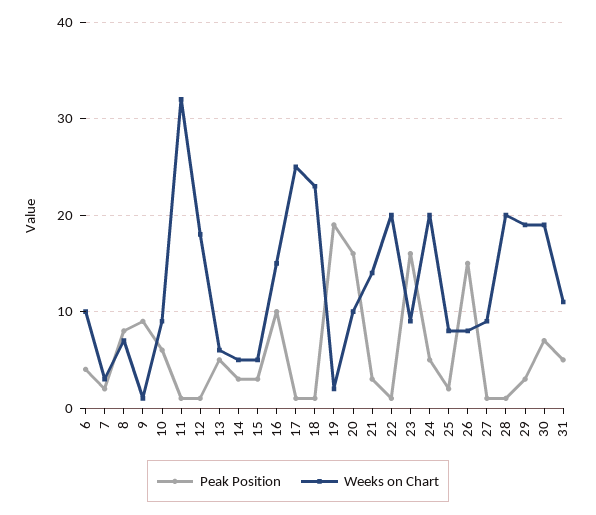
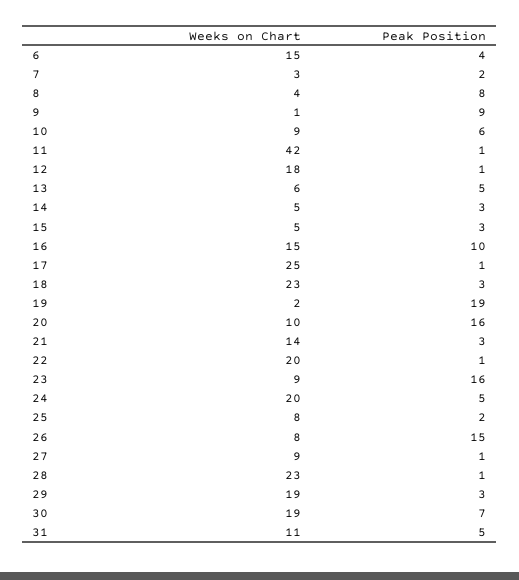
  {
    "Peak Position": {
      "6": 4,
      "7": 2,
      "8": 8,
      "9": 9,
      "10": 6,
      "11": 1,
      "12": 1,
      "13": 5,
      "14": 3,
      "15": 3,
      "16": 10,
      "17": 1,
-     "18": 1,
+     "18": 3,
      "19": 19,
      "20": 16,
      "21": 3,
      "22": 1,
      "23": 16,
      "24": 5,
      "25": 2,
      "26": 15,
      "27": 1,
      "28": 1,
      "29": 3,
      "30": 7,
      "31": 5
    },
    "Weeks on Chart": {
-     "6": 10,
+     "6": 15,
      "7": 3,
-     "8": 7,
+     "8": 4,
      "9": 1,
      "10": 9,
-     "11": 32,
+     "11": 42,
      "12": 18,
      "13": 6,
      "14": 5,
      "15": 5,
      "16": 15,
      "17": 25,
      "18": 23,
      "19": 2,
      "20": 10,
      "21": 14,
      "22": 20,
      "23": 9,
      "24": 20,
      "25": 8,
      "26": 8,
      "27": 9,
-     "28": 20,
+     "28": 23,
      "29": 19,
      "30": 19,
      "31": 11
    }
  }

